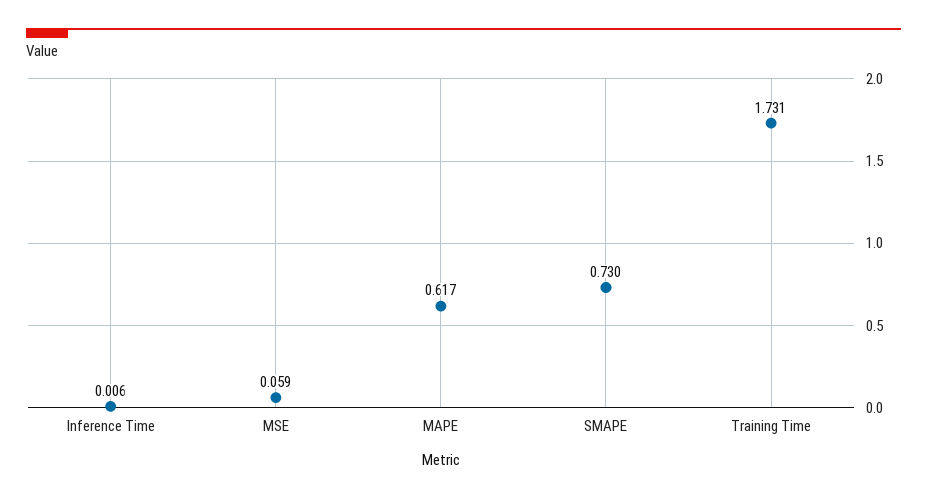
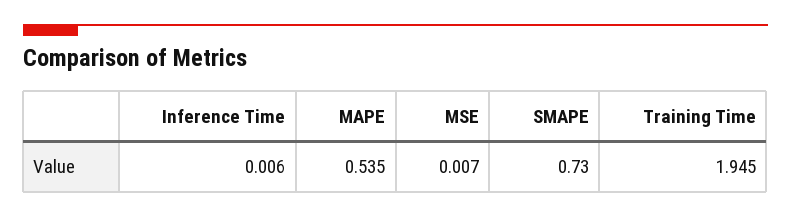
  {
    "Inference Time": 0.006,
-   "MSE": 0.059,
+   "MSE": 0.007,
-   "MAPE": 0.617,
+   "MAPE": 0.535,
    "SMAPE": 0.73,
-   "Training Time": 1.731
+   "Training Time": 1.945
  }

